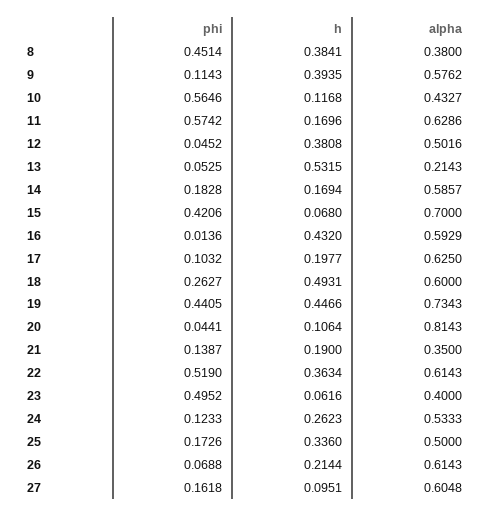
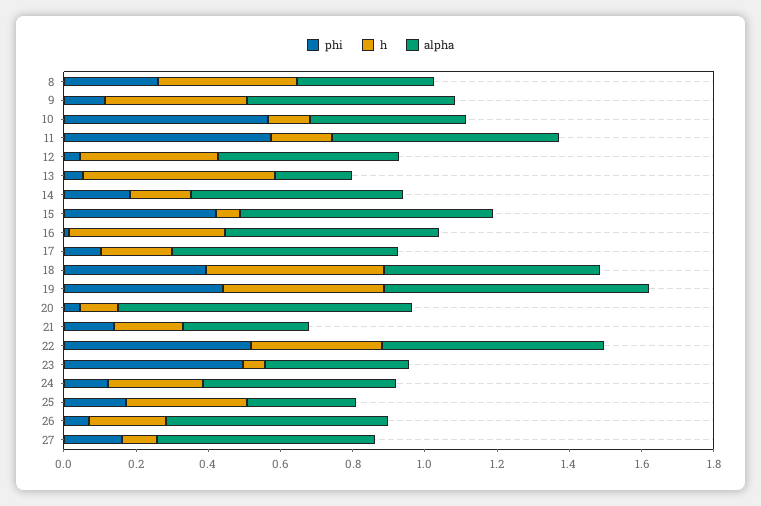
  {
    "phi": {
-     "8": 0.4514,
+     "8": 0.25,
      "9": 0.1143,
      "10": 0.5646,
      "11": 0.5742,
      "12": 0.0452,
      "13": 0.0525,
      "14": 0.1828,
      "15": 0.4206,
      "16": 0.0136,
      "17": 0.1032,
-     "18": 0.2627,
+     "18": 0.4,
      "19": 0.4405,
      "20": 0.0441,
      "21": 0.1387,
      "22": 0.519,
      "23": 0.4952,
      "24": 0.1233,
      "25": 0.1726,
      "26": 0.0688,
      "27": 0.1618
    },
    "h": {
      "8": 0.3841,
      "9": 0.3935,
      "10": 0.1168,
      "11": 0.1696,
      "12": 0.3808,
      "13": 0.5315,
      "14": 0.1694,
      "15": 0.068,
      "16": 0.432,
      "17": 0.1977,
      "18": 0.4931,
      "19": 0.4466,
      "20": 0.1064,
      "21": 0.19,
      "22": 0.3634,
      "23": 0.0616,
      "24": 0.2623,
      "25": 0.336,
      "26": 0.2144,
      "27": 0.0951
    },
    "alpha": {
      "8": 0.38,
      "9": 0.5762,
      "10": 0.4327,
      "11": 0.6286,
      "12": 0.5016,
      "13": 0.2143,
      "14": 0.5857,
      "15": 0.7,
      "16": 0.5929,
      "17": 0.625,
      "18": 0.6,
      "19": 0.7343,
      "20": 0.8143,
      "21": 0.35,
      "22": 0.6143,
      "23": 0.4,
      "24": 0.5333,
-     "25": 0.5,
+     "25": 0.3,
      "26": 0.6143,
      "27": 0.6048
    }
  }

